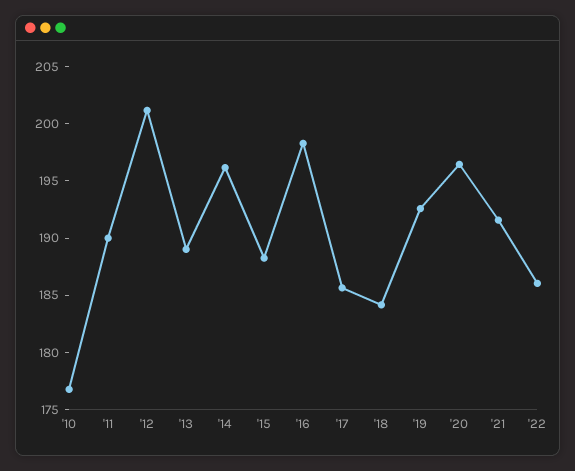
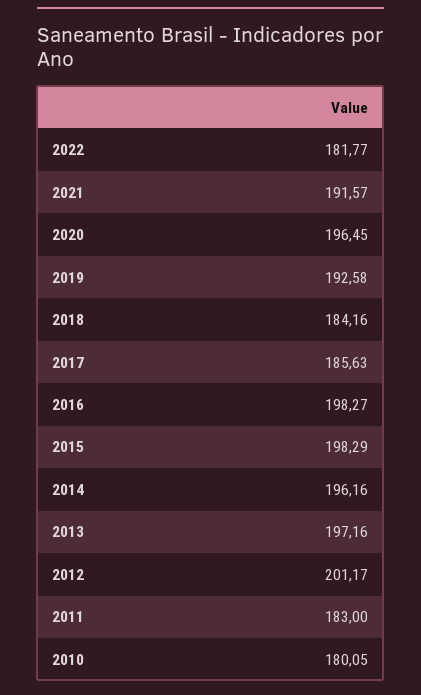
  {
-   "'10": 177,
+   "'10": 180.05,
-   "'11": 190,
+   "'11": 183,
    "'12": 201.17,
-   "'13": 189,
+   "'13": 197.16,
    "'14": 196.16,
-   "'15": 188,
+   "'15": 198.29,
    "'16": 198.27,
    "'17": 185.63,
    "'18": 184.16,
    "'19": 192.58,
    "'20": 196.45,
    "'21": 191.57,
-   "'22": 186
+   "'22": 181.77
  }

